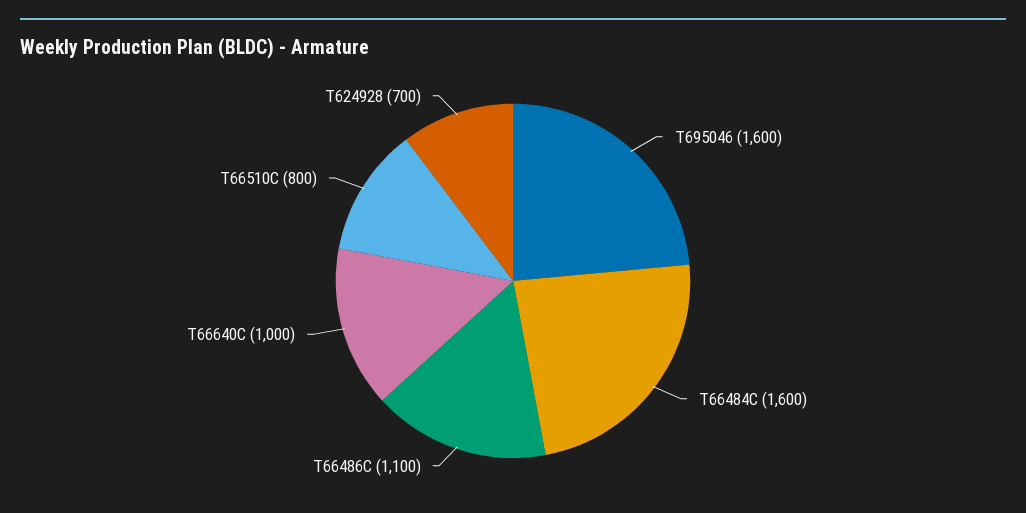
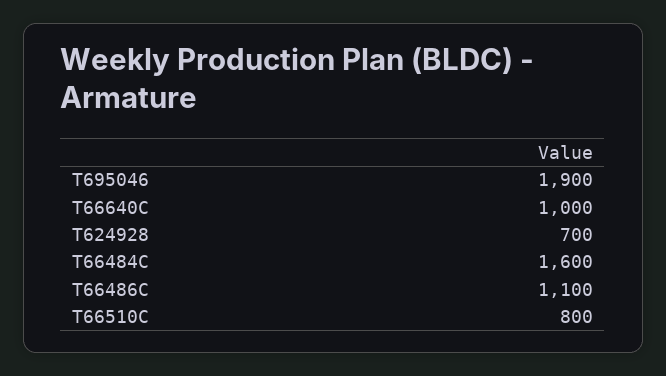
  {
-   "T695046": 1600,
+   "T695046": 1900,
    "T66484C": 1600,
    "T66486C": 1100,
    "T66640C": 1000,
    "T66510C": 800,
    "T624928": 700
  }

